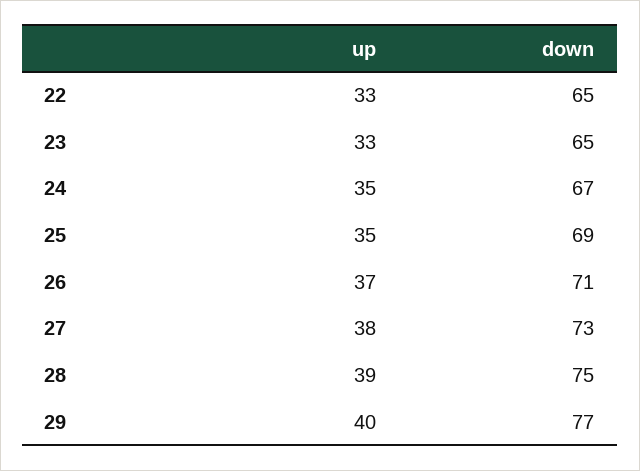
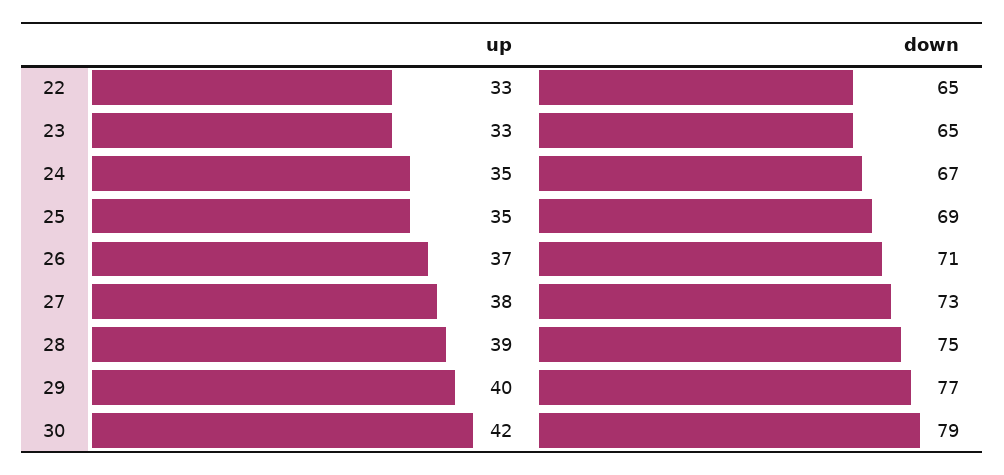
  {
    "up": {
      "22": 33,
      "23": 33,
      "24": 35,
      "25": 35,
      "26": 37,
      "27": 38,
      "28": 39,
-     "29": 40
+     "29": 40,
+     "30": 42
    },
    "down": {
      "22": 65,
      "23": 65,
      "24": 67,
      "25": 69,
      "26": 71,
      "27": 73,
      "28": 75,
-     "29": 77
+     "29": 77,
+     "30": 79
    }
  }

